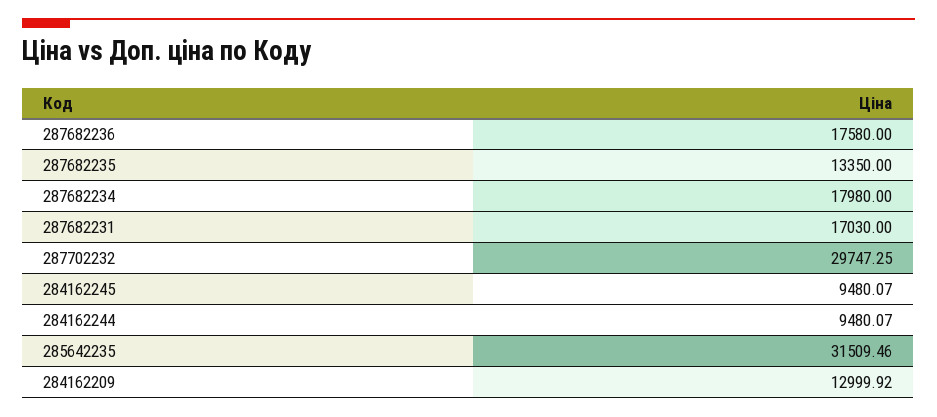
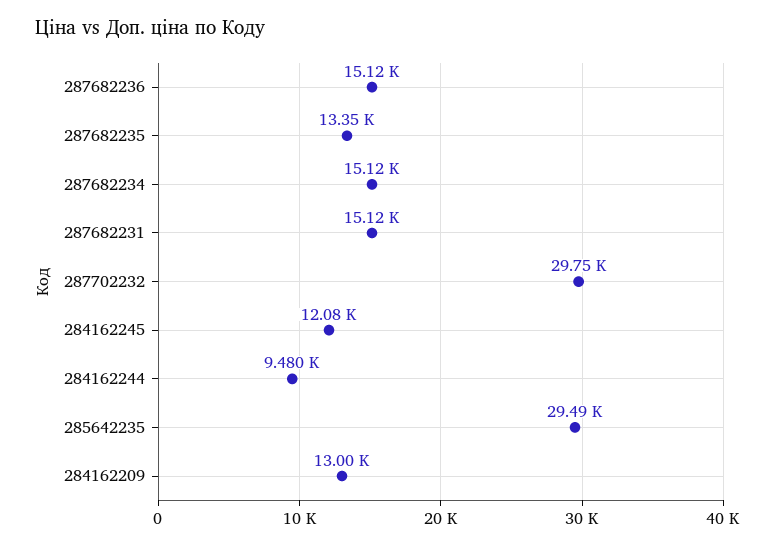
  {
-   "287682236": 17580,
+   "287682236": 15120,
    "287682235": 13350,
-   "287682234": 17980,
+   "287682234": 15120,
-   "287682231": 17030,
+   "287682231": 15120,
    "287702232": 29747.25,
-   "284162245": 9480.07,
+   "284162245": 12080,
    "284162244": 9480.07,
-   "285642235": 31509.46,
+   "285642235": 29490,
    "284162209": 12999.92
  }

